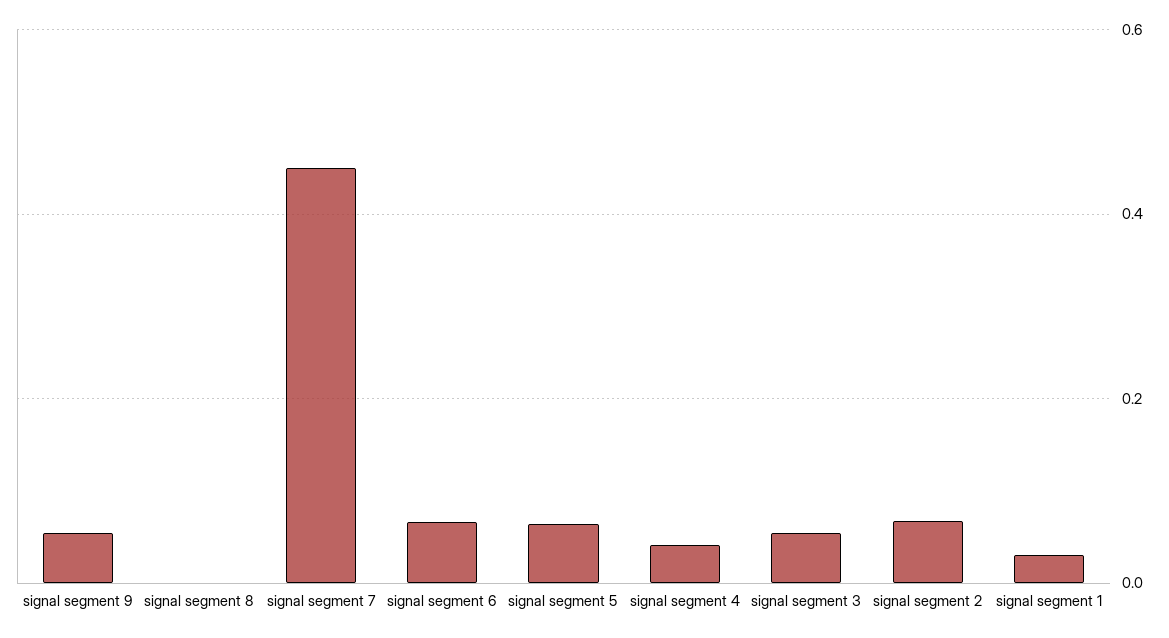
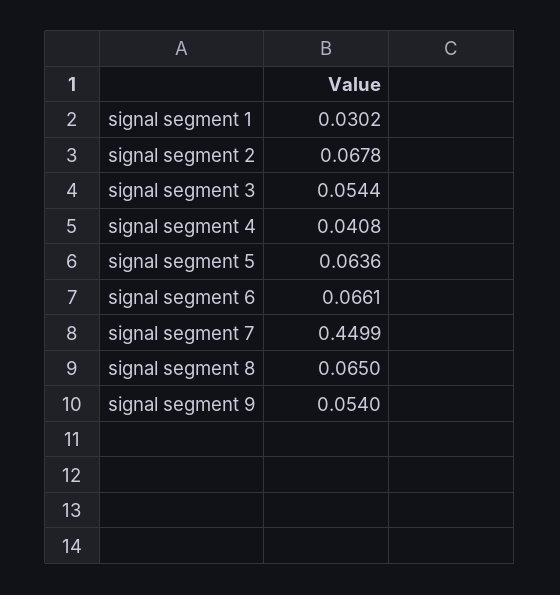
  {
    "signal segment 9": 0.054,
-   "signal segment 8": 0,
+   "signal segment 8": 0.065,
    "signal segment 7": 0.4499,
    "signal segment 6": 0.0661,
    "signal segment 5": 0.0636,
    "signal segment 4": 0.0408,
    "signal segment 3": 0.0544,
    "signal segment 2": 0.0678,
    "signal segment 1": 0.0302
  }

